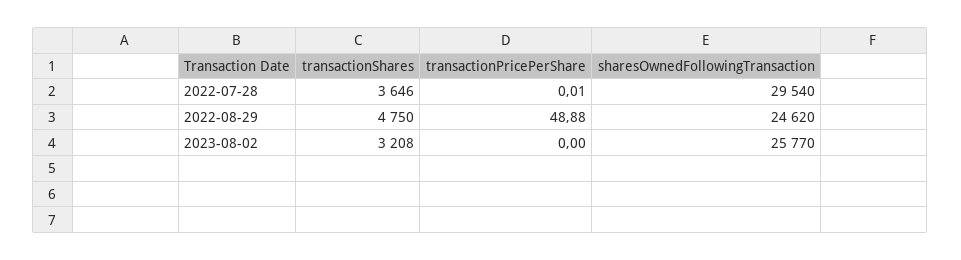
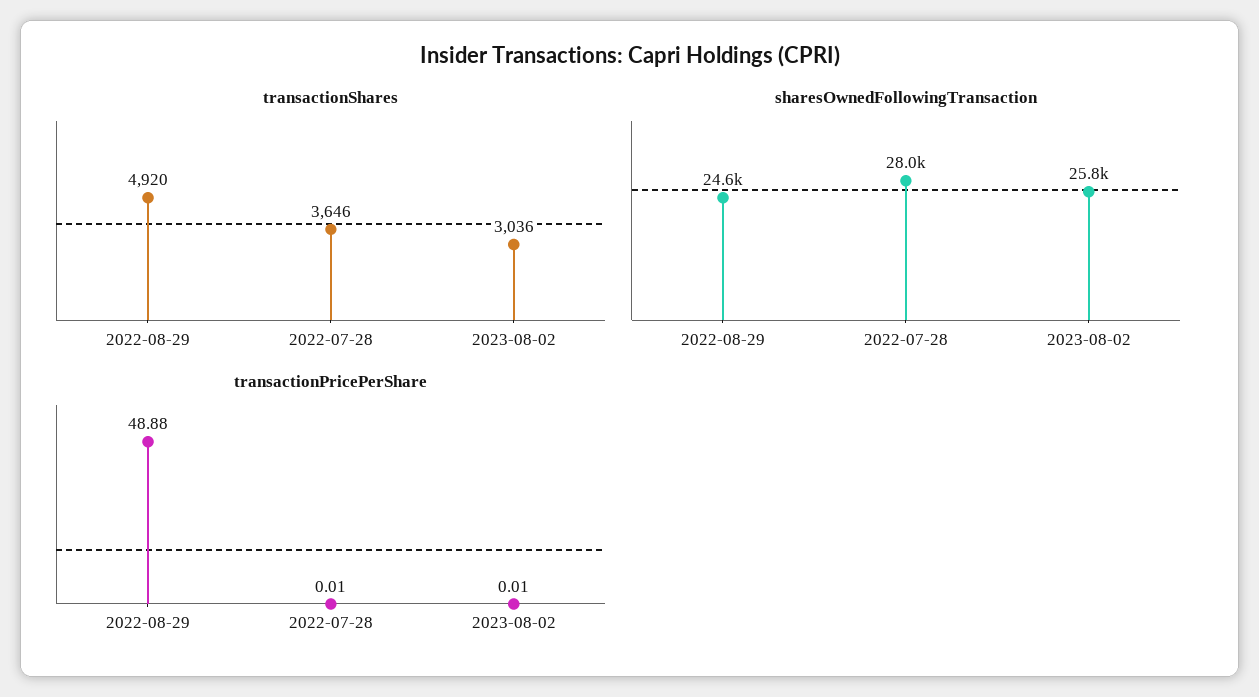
  {
    "transactionShares": {
      "2022-07-28": 3646,
-     "2022-08-29": 4750,
+     "2022-08-29": 4920,
-     "2023-08-02": 3208
+     "2023-08-02": 3036
    },
    "transactionPricePerShare": {
      "2022-07-28": 0.01,
      "2022-08-29": 48.88,
-     "2023-08-02": 0
+     "2023-08-02": 0.01
    },
    "sharesOwnedFollowingTransaction": {
-     "2022-07-28": 29540,
+     "2022-07-28": 28000,
      "2022-08-29": 24620,
      "2023-08-02": 25770
    }
  }

